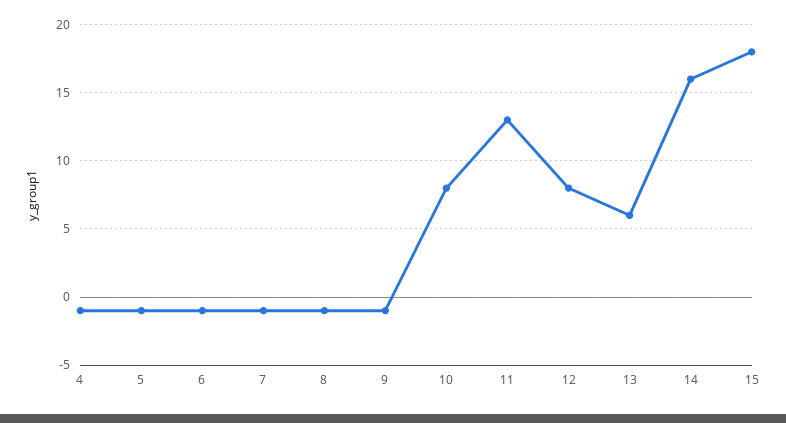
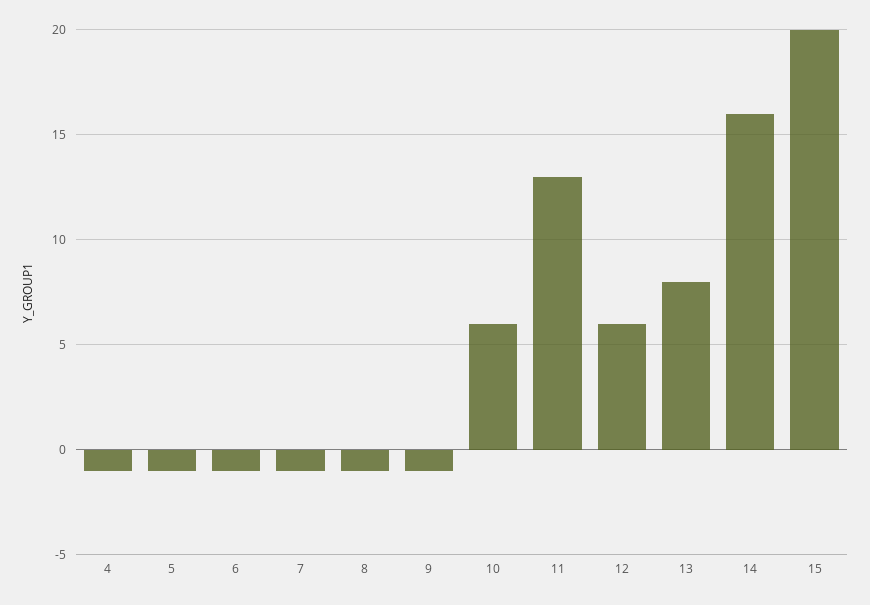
  {
    "4": -1,
    "5": -1,
    "6": -1,
    "7": -1,
    "8": -1,
    "9": -1,
-   "10": 8,
+   "10": 6,
    "11": 13,
-   "12": 8,
+   "12": 6,
-   "13": 6,
+   "13": 8,
    "14": 16,
-   "15": 18
+   "15": 20
  }

